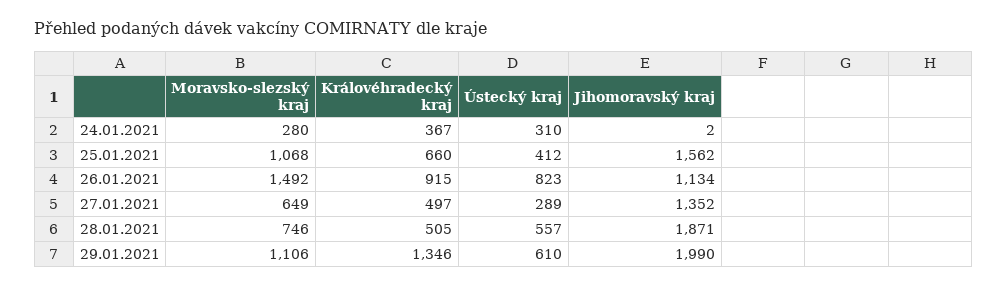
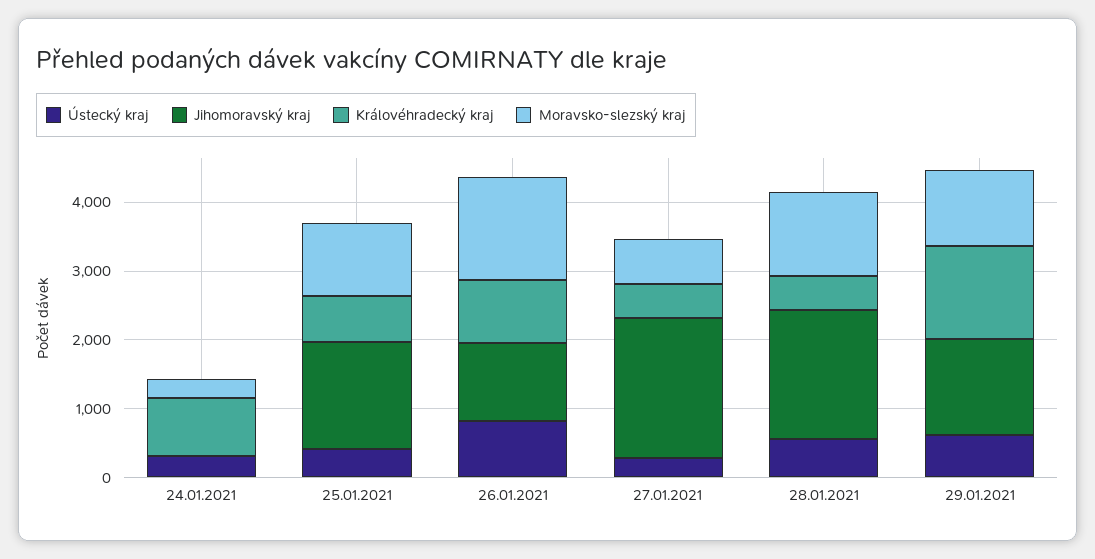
  {
    "Moravsko-slezský kraj": {
      "24.01.2021": 280,
      "25.01.2021": 1068,
      "26.01.2021": 1492,
      "27.01.2021": 649,
-     "28.01.2021": 746,
+     "28.01.2021": 1200,
      "29.01.2021": 1106
    },
    "Královéhradecký kraj": {
-     "24.01.2021": 367,
+     "24.01.2021": 800,
      "25.01.2021": 660,
      "26.01.2021": 915,
      "27.01.2021": 497,
      "28.01.2021": 505,
      "29.01.2021": 1346
    },
    "Ústecký kraj": {
      "24.01.2021": 310,
      "25.01.2021": 412,
      "26.01.2021": 823,
      "27.01.2021": 289,
      "28.01.2021": 557,
      "29.01.2021": 610
    },
    "Jihomoravský kraj": {
      "24.01.2021": 2,
      "25.01.2021": 1562,
      "26.01.2021": 1134,
-     "27.01.2021": 1352,
+     "27.01.2021": 2000,
      "28.01.2021": 1871,
-     "29.01.2021": 1990
+     "29.01.2021": 1400
    }
  }

